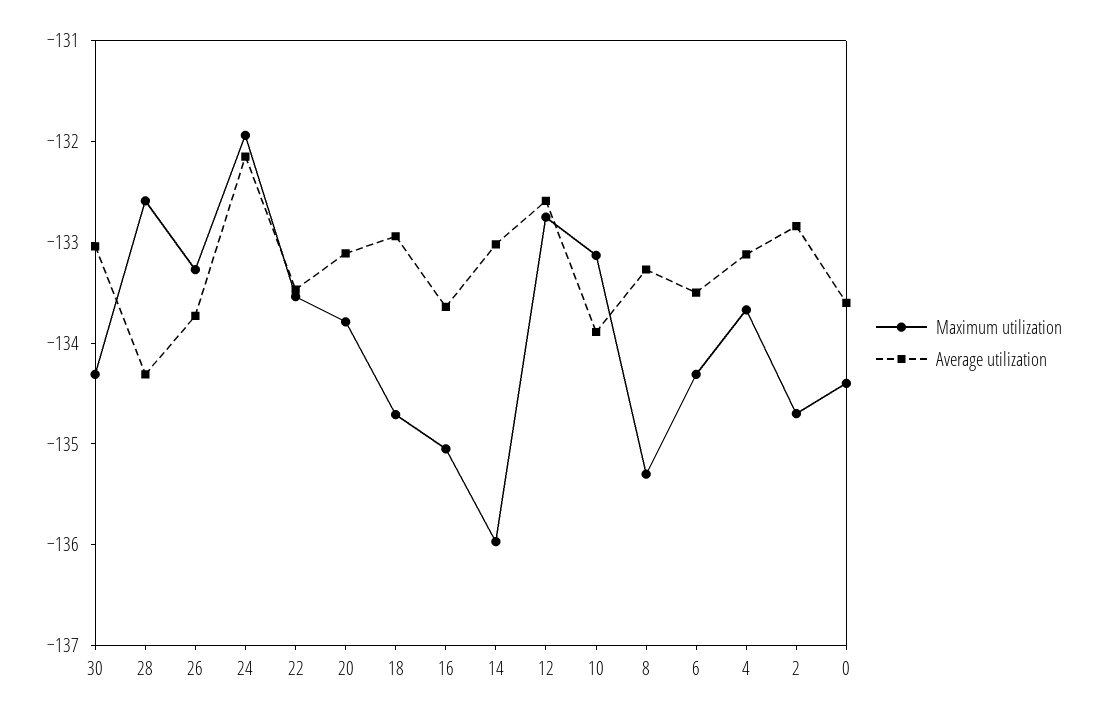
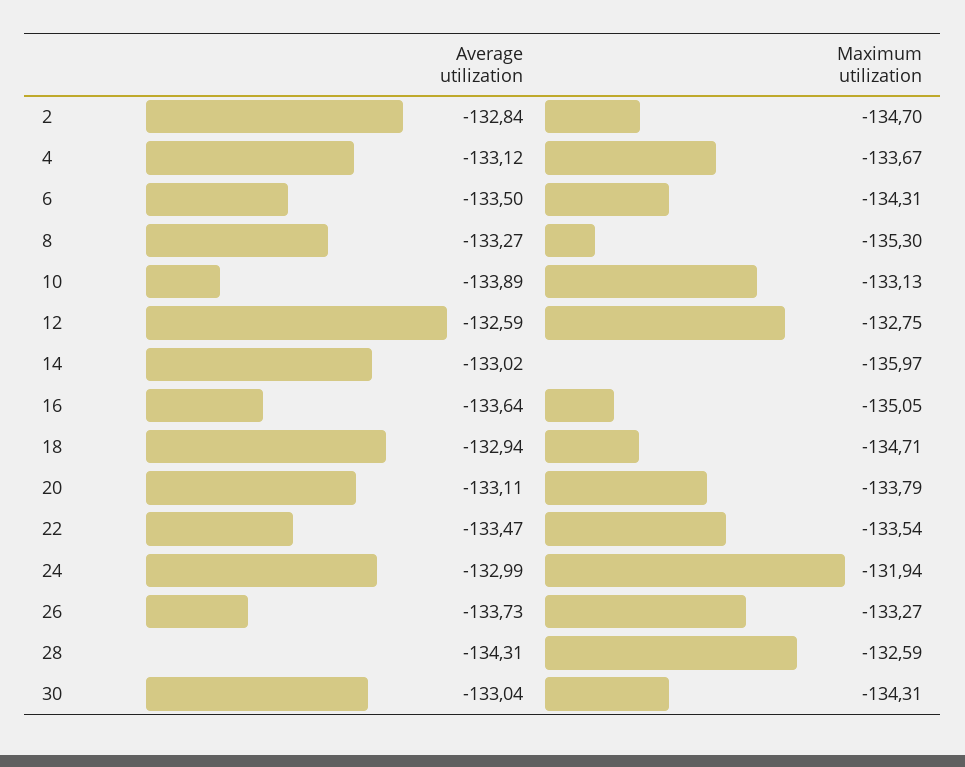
  {
    "Maximum utilization": {
      "30": -134.31,
      "28": -132.59,
      "26": -133.27,
      "24": -131.94,
      "22": -133.54,
      "20": -133.79,
      "18": -134.71,
      "16": -135.05,
      "14": -135.97,
      "12": -132.75,
      "10": -133.13,
      "8": -135.3,
      "6": -134.31,
      "4": -133.67,
-     "2": -134.7,
+     "2": -134.7
-     "0": -134.4
    },
    "Average utilization": {
      "30": -133.04,
      "28": -134.31,
      "26": -133.73,
-     "24": -132.2,
+     "24": -132.99,
      "22": -133.47,
      "20": -133.11,
      "18": -132.94,
      "16": -133.64,
      "14": -133.02,
      "12": -132.59,
      "10": -133.89,
      "8": -133.27,
      "6": -133.5,
      "4": -133.12,
-     "2": -132.84,
+     "2": -132.84
-     "0": -133.6
    }
  }

